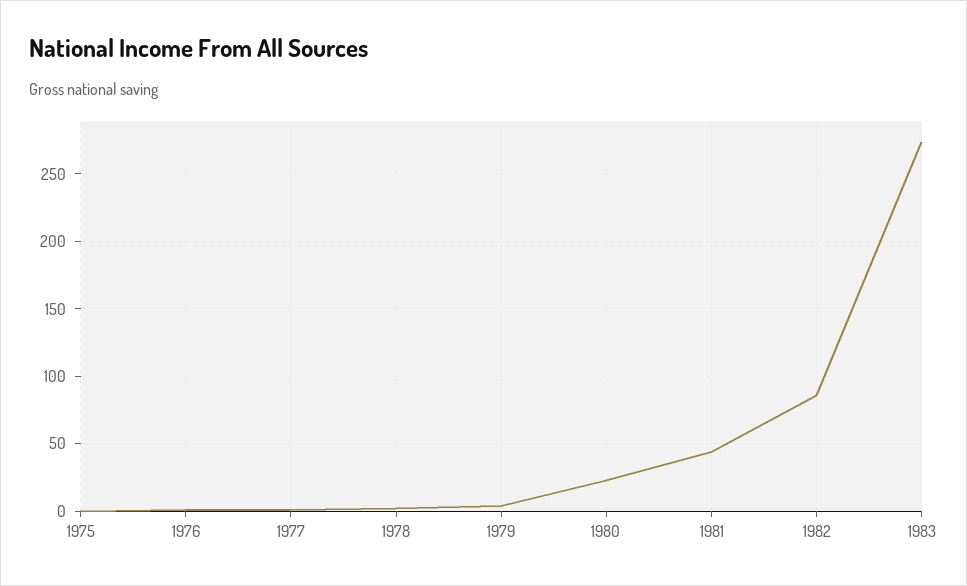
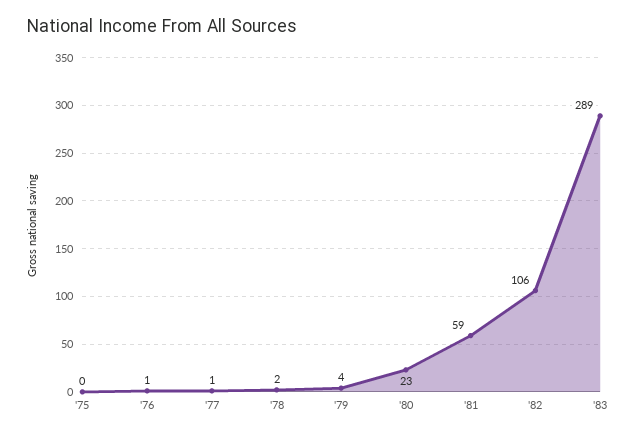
  {
    "1975": 0,
    "1976": 1,
    "1977": 1,
    "1978": 2,
    "1979": 4,
    "1980": 23,
-   "1981": 45,
+   "1981": 59,
-   "1982": 85,
+   "1982": 106,
-   "1983": 275
+   "1983": 289
  }

